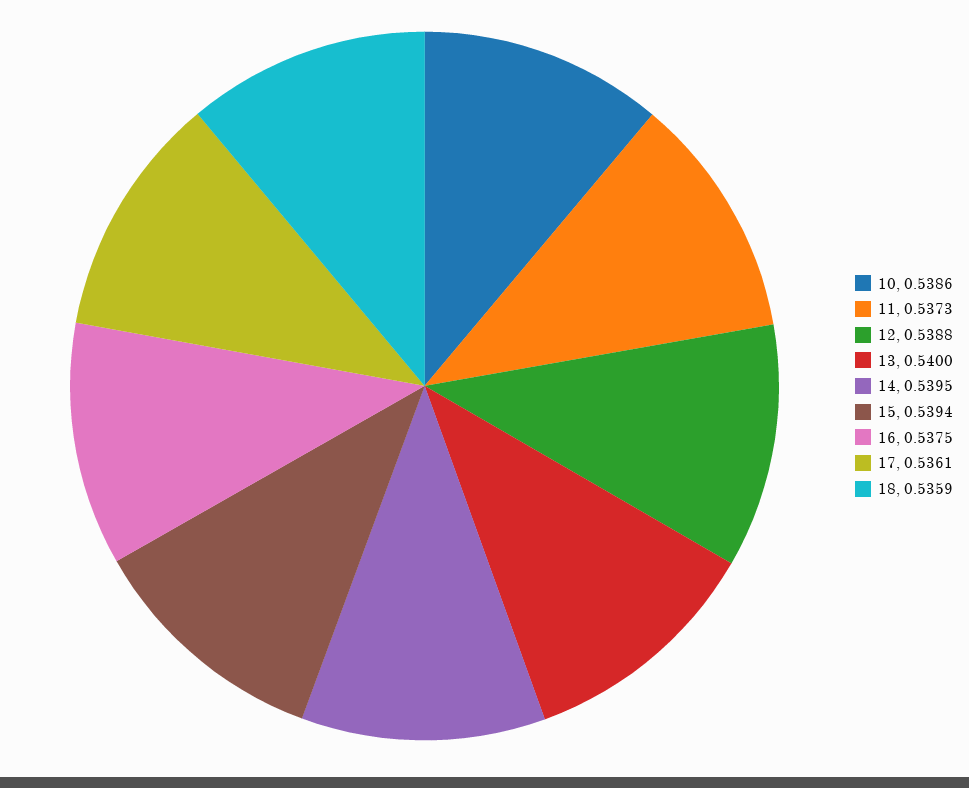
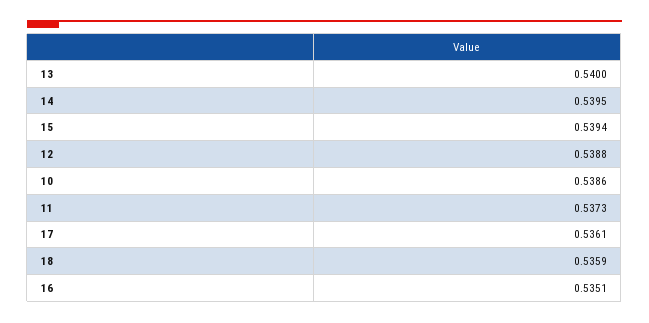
  {
    "10": 0.5386,
    "11": 0.5373,
    "12": 0.5388,
    "13": 0.54,
    "14": 0.5395,
    "15": 0.5394,
-   "16": 0.5375,
+   "16": 0.5351,
    "17": 0.5361,
    "18": 0.5359
  }

